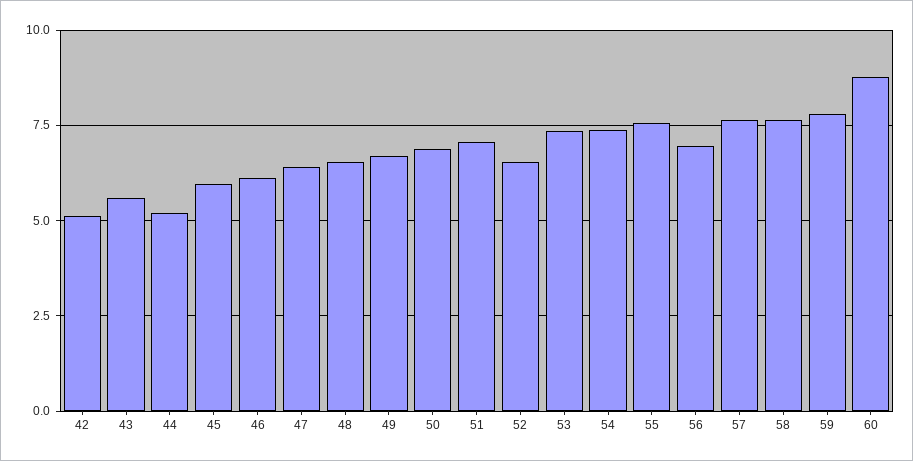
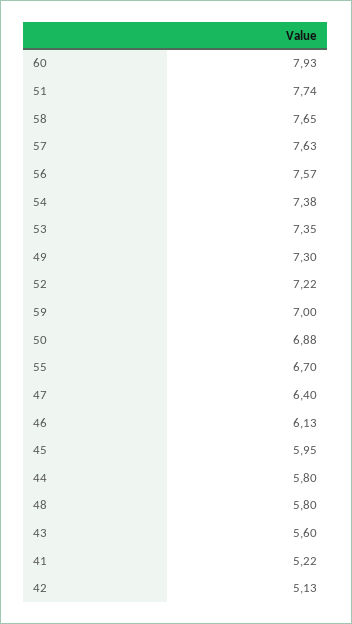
  {
    "42": 5.13,
    "43": 5.6,
-   "44": 5.25,
+   "44": 5.8,
    "45": 5.95,
    "46": 6.13,
    "47": 6.4,
-   "48": 6.5,
+   "48": 5.8,
-   "49": 6.75,
+   "49": 7.3,
    "50": 6.88,
-   "51": 7,
+   "51": 7.74,
-   "52": 6.5,
+   "52": 7.22,
    "53": 7.35,
    "54": 7.38,
-   "55": 7.5,
+   "55": 6.7,
-   "56": 7,
+   "56": 7.57,
    "57": 7.63,
    "58": 7.65,
-   "59": 7.75,
+   "59": 7,
-   "60": 8.75
+   "60": 7.93,
+   "41": 5.22
  }

